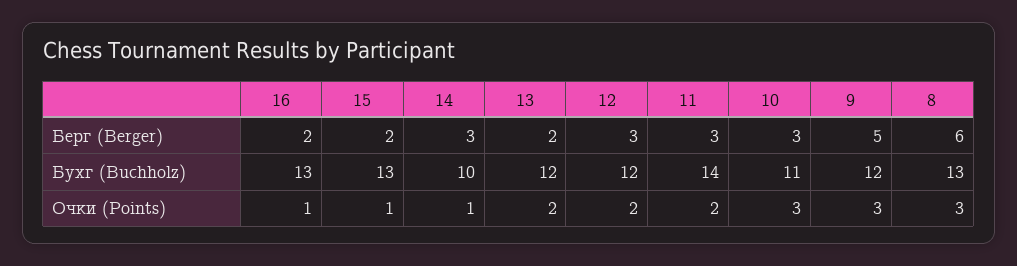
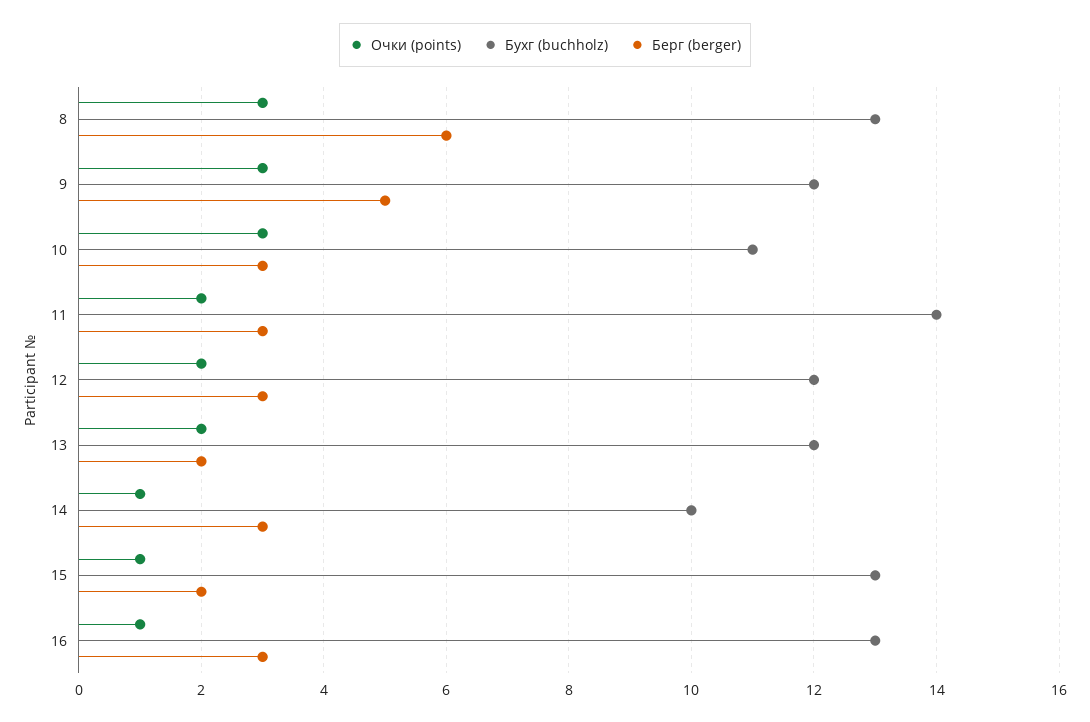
  {
    "Берг (Berger)": {
-     "16": 2,
+     "16": 3,
      "15": 2,
      "14": 3,
      "13": 2,
      "12": 3,
      "11": 3,
      "10": 3,
      "9": 5,
      "8": 6
    },
    "Бухг (Buchholz)": {
      "16": 13,
      "15": 13,
      "14": 10,
      "13": 12,
      "12": 12,
      "11": 14,
      "10": 11,
      "9": 12,
      "8": 13
    },
    "Очки (Points)": {
      "16": 1,
      "15": 1,
      "14": 1,
      "13": 2,
      "12": 2,
      "11": 2,
      "10": 3,
      "9": 3,
      "8": 3
    }
  }

